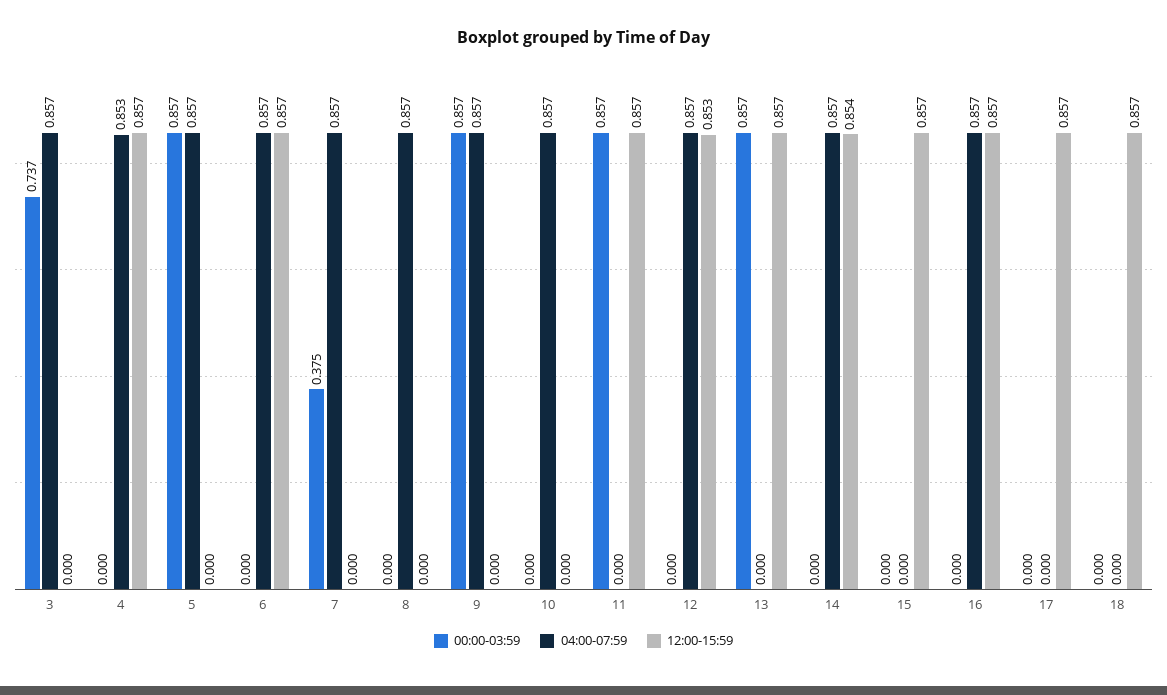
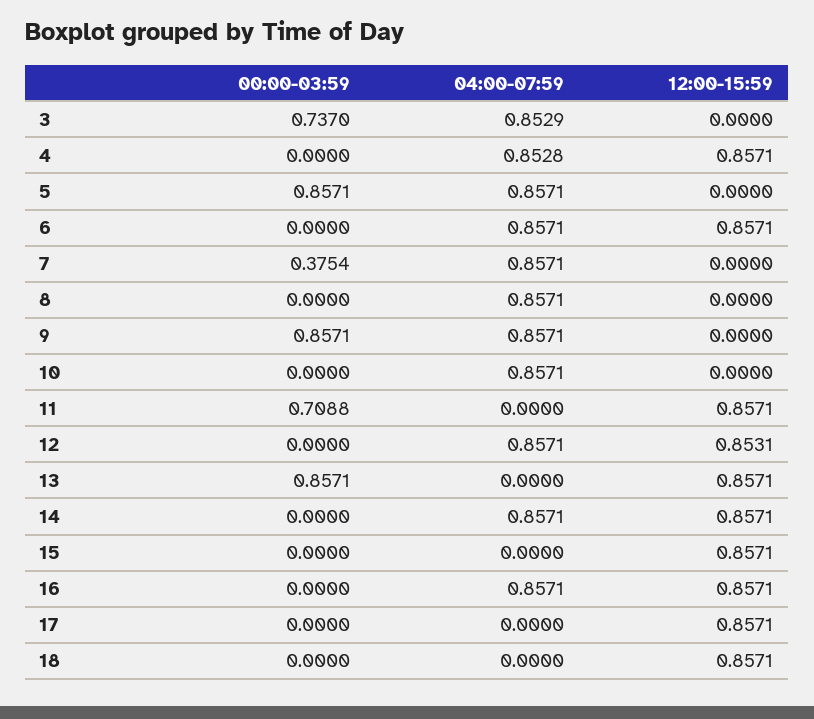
  {
    "00:00-03:59": {
      "3": 0.737,
      "4": 0,
      "5": 0.8571,
      "6": 0,
      "7": 0.3754,
      "8": 0,
      "9": 0.8571,
      "10": 0,
-     "11": 0.857,
+     "11": 0.7088,
      "12": 0,
      "13": 0.8571,
      "14": 0,
      "15": 0,
      "16": 0,
      "17": 0,
      "18": 0
    },
    "04:00-07:59": {
-     "3": 0.857,
+     "3": 0.8529,
      "4": 0.8528,
      "5": 0.8571,
      "6": 0.8571,
      "7": 0.8571,
      "8": 0.8571,
      "9": 0.8571,
      "10": 0.8571,
      "11": 0,
      "12": 0.8571,
      "13": 0,
      "14": 0.8571,
      "15": 0,
      "16": 0.8571,
      "17": 0,
      "18": 0
    },
    "12:00-15:59": {
      "3": 0,
      "4": 0.8571,
      "5": 0,
      "6": 0.8571,
      "7": 0,
      "8": 0,
      "9": 0,
      "10": 0,
      "11": 0.8571,
      "12": 0.8531,
      "13": 0.8571,
-     "14": 0.854,
+     "14": 0.8571,
      "15": 0.8571,
      "16": 0.8571,
      "17": 0.8571,
      "18": 0.8571
    }
  }

